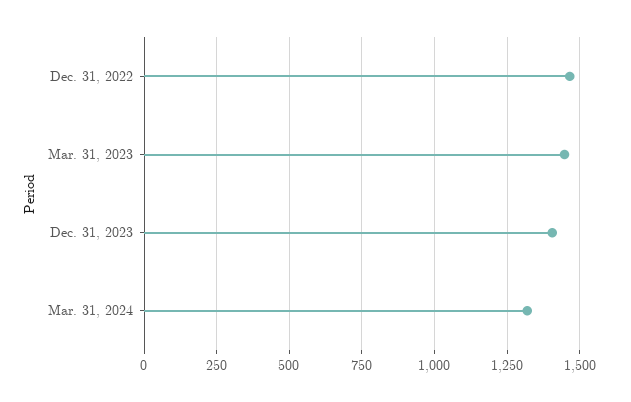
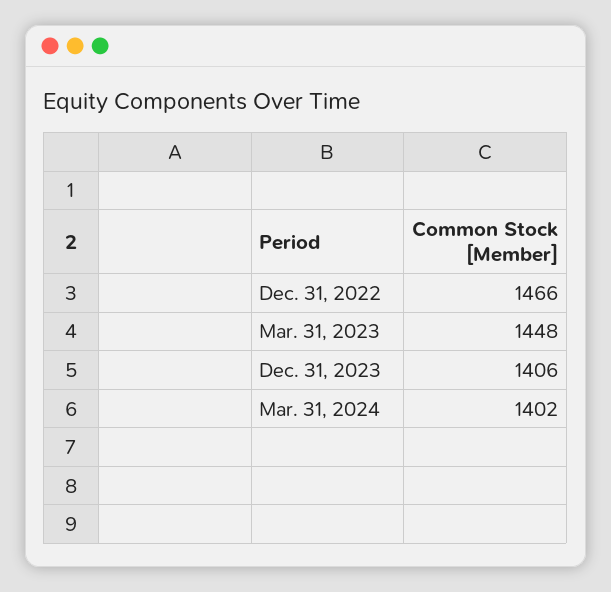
  {
    "Dec. 31, 2022": 1466,
    "Mar. 31, 2023": 1448,
    "Dec. 31, 2023": 1406,
-   "Mar. 31, 2024": 1325
+   "Mar. 31, 2024": 1402
  }

